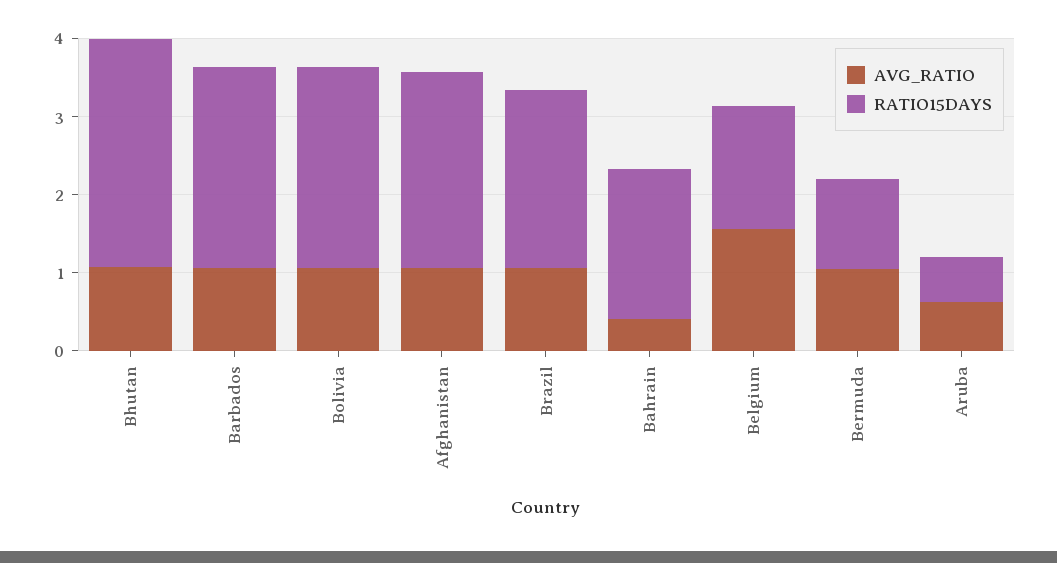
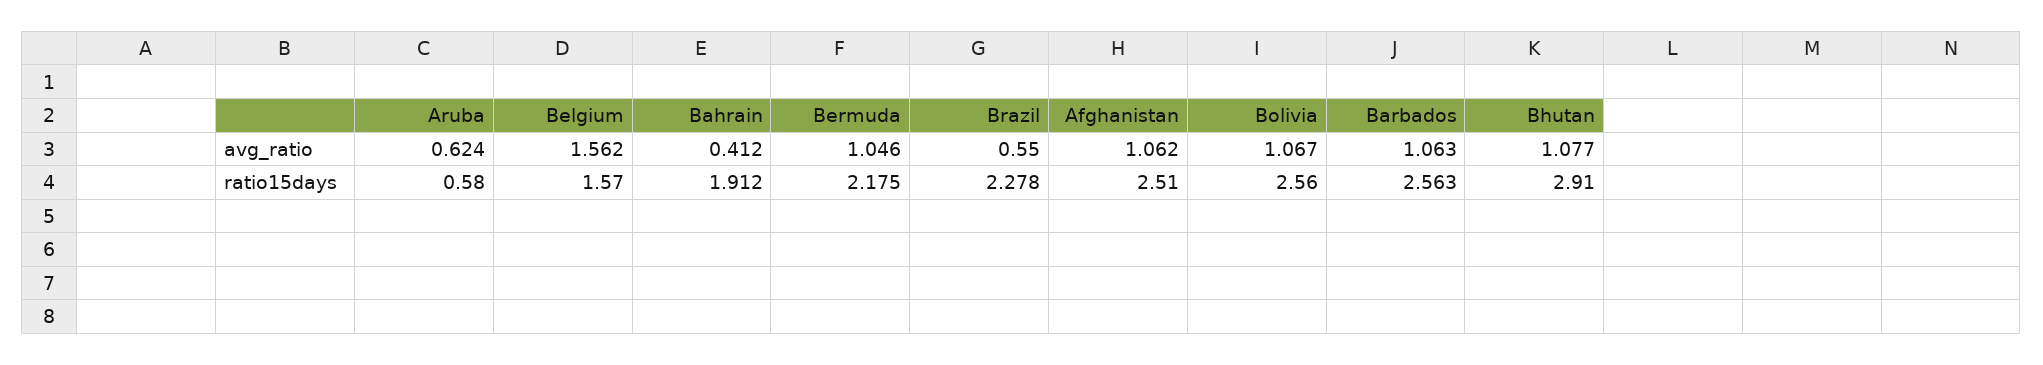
  {
    "AVG_RATIO": {
      "Bhutan": 1.077,
      "Barbados": 1.063,
      "Bolivia": 1.067,
      "Afghanistan": 1.062,
-     "Brazil": 1,
+     "Brazil": 0.55,
      "Bahrain": 0.412,
      "Belgium": 1.562,
      "Bermuda": 1.046,
      "Aruba": 0.624
    },
    "RATIO15DAYS": {
      "Bhutan": 2.91,
      "Barbados": 2.563,
      "Bolivia": 2.56,
      "Afghanistan": 2.51,
      "Brazil": 2.278,
      "Bahrain": 1.912,
      "Belgium": 1.57,
-     "Bermuda": 1.2,
+     "Bermuda": 2.175,
      "Aruba": 0.58
    }
  }

